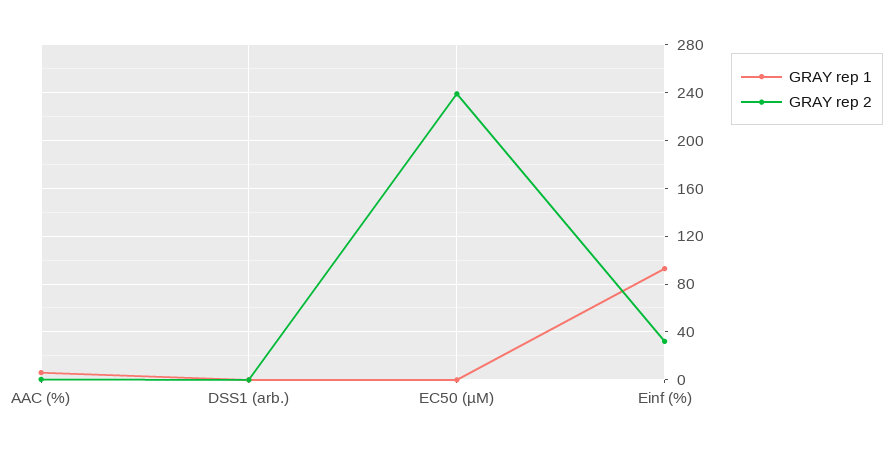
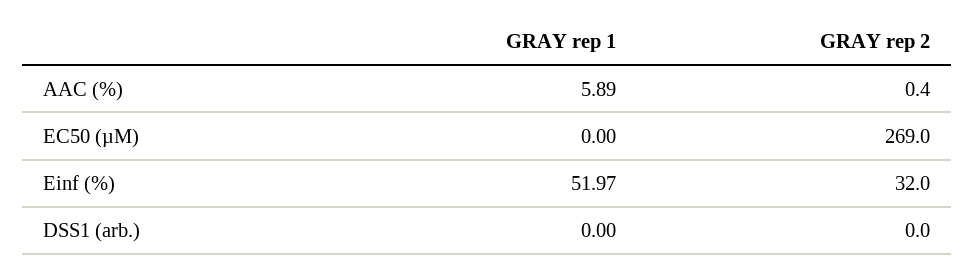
  {
    "GRAY rep 1": {
      "AAC (%)": 5.89,
      "DSS1 (arb.)": 0,
      "EC50 (µM)": 0,
-     "Einf (%)": 90
+     "Einf (%)": 51.97
    },
    "GRAY rep 2": {
      "AAC (%)": 0.4,
      "DSS1 (arb.)": 0,
-     "EC50 (µM)": 240,
+     "EC50 (µM)": 269,
      "Einf (%)": 32
    }
  }

